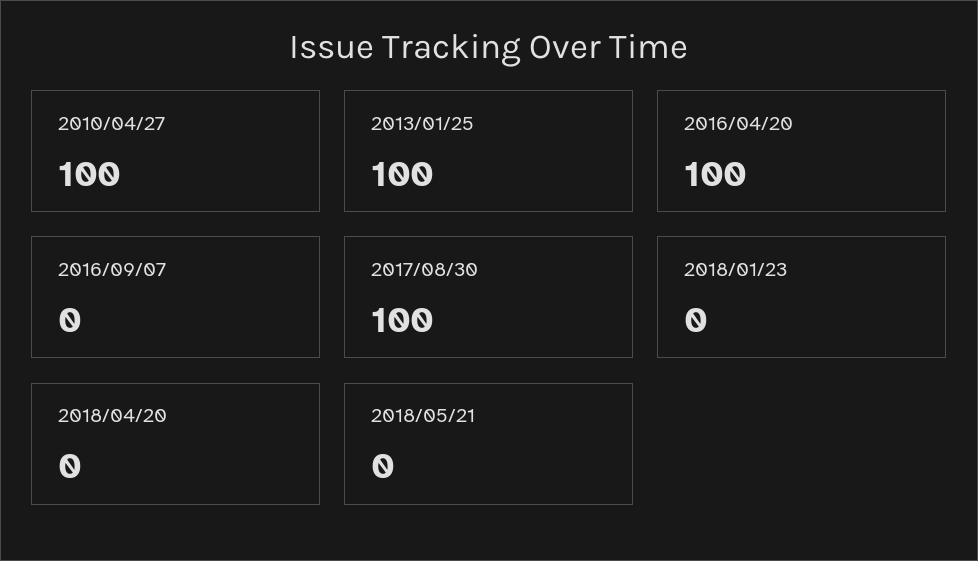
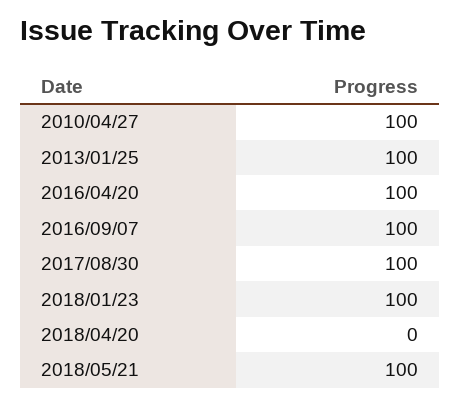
  {
    "2010/04/27": 100,
    "2013/01/25": 100,
    "2016/04/20": 100,
-   "2016/09/07": 0,
+   "2016/09/07": 100,
    "2017/08/30": 100,
-   "2018/01/23": 0,
+   "2018/01/23": 100,
    "2018/04/20": 0,
-   "2018/05/21": 0
+   "2018/05/21": 100
  }

